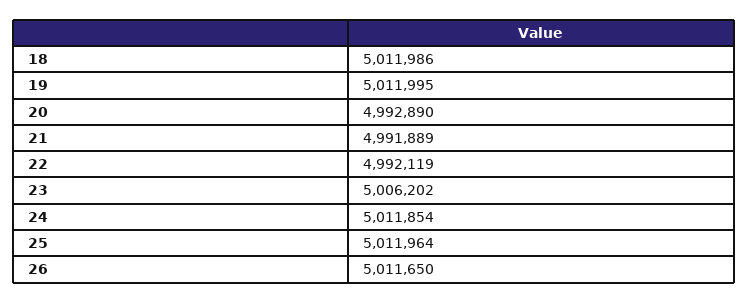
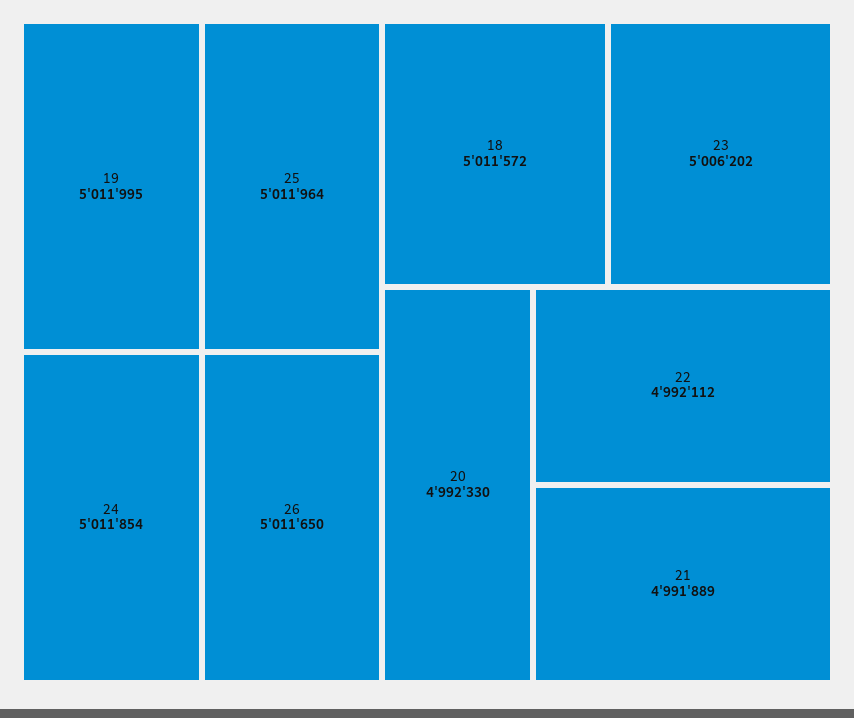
  {
-   "18": 5011986,
+   "18": 5011572,
    "19": 5011995,
-   "20": 4992890,
+   "20": 4992330,
    "21": 4991889,
-   "22": 4992119,
+   "22": 4992112,
    "23": 5006202,
    "24": 5011854,
    "25": 5011964,
    "26": 5011650
  }

